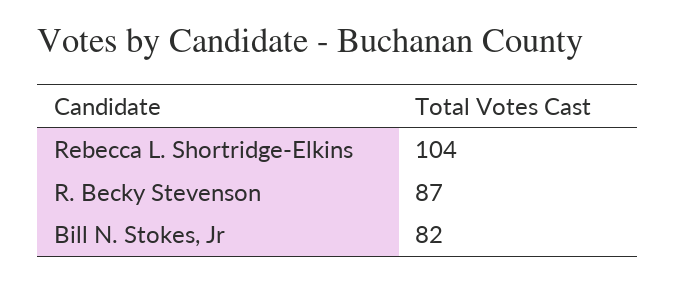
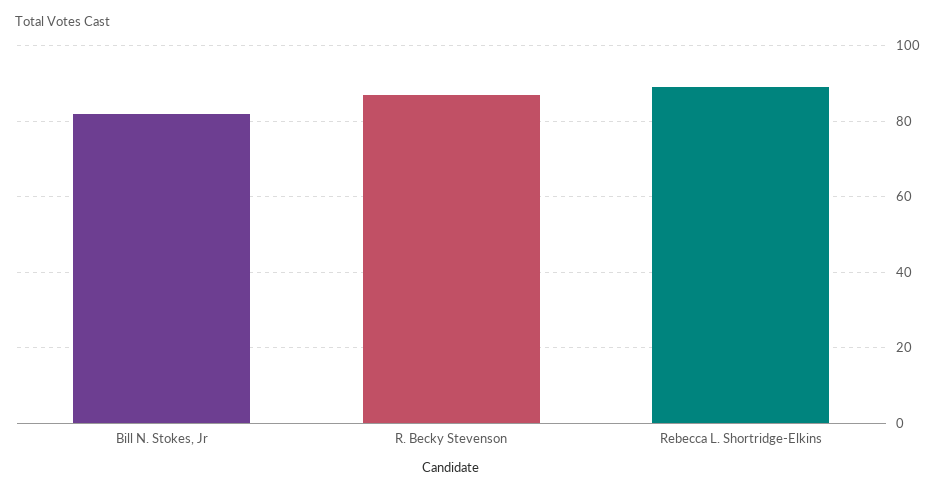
  {
-   "Rebecca L. Shortridge-Elkins": 104,
+   "Rebecca L. Shortridge-Elkins": 90,
    "R. Becky Stevenson": 87,
    "Bill N. Stokes, Jr": 82
  }

